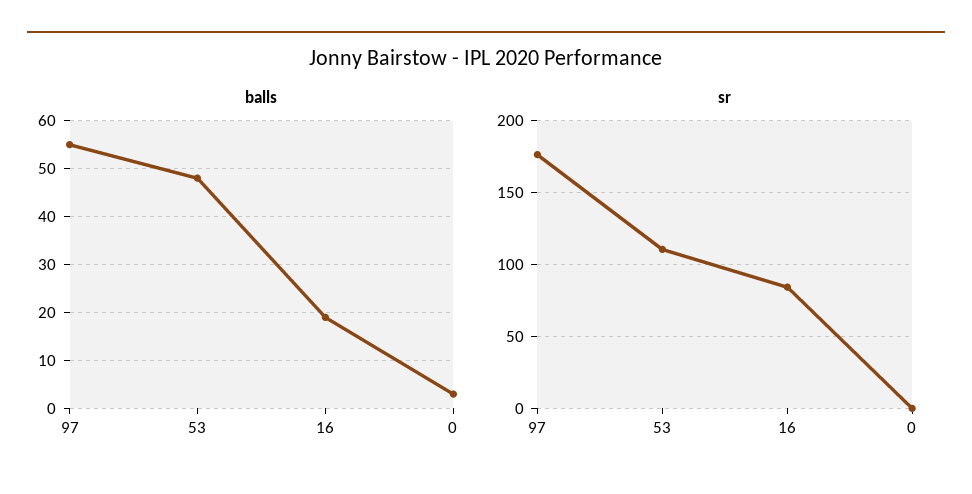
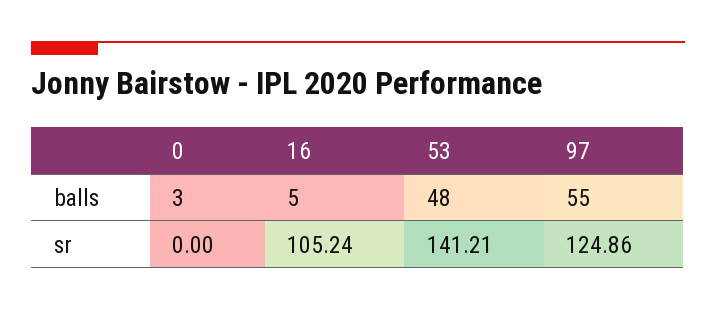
  {
    "balls": {
      "97": 55,
      "53": 48,
-     "16": 20,
+     "16": 5,
      "0": 3
    },
    "sr": {
-     "97": 175,
+     "97": 124.86,
-     "53": 110,
+     "53": 141.21,
-     "16": 85,
+     "16": 105.24,
      "0": 0
    }
  }

